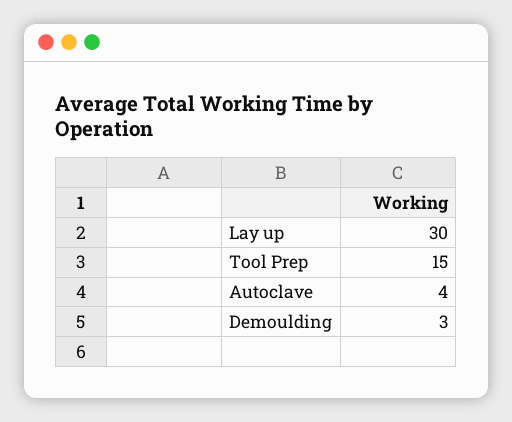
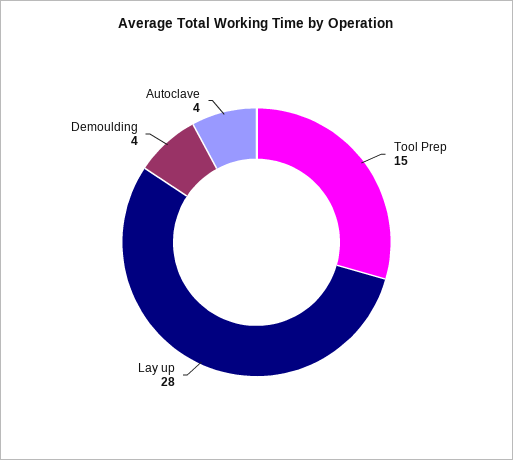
  {
-   "Lay up": 30,
+   "Lay up": 28,
    "Tool Prep": 15,
    "Autoclave": 4,
-   "Demoulding": 3
+   "Demoulding": 4
  }

